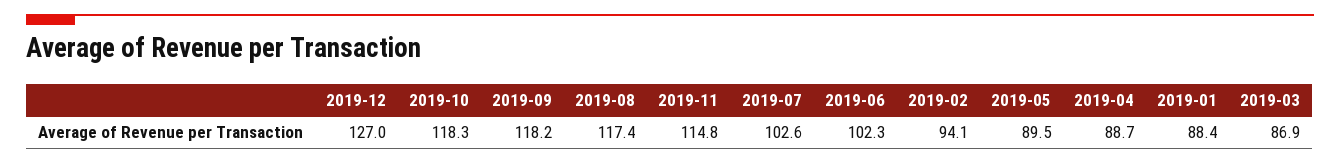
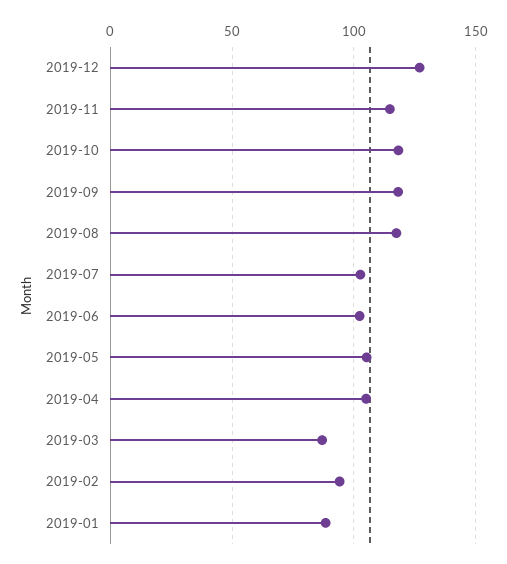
  {
    "2019-12": 127,
    "2019-10": 118.3,
    "2019-09": 118.2,
    "2019-08": 117.4,
    "2019-11": 114.8,
    "2019-07": 102.6,
    "2019-06": 102.3,
    "2019-02": 94.1,
-   "2019-05": 89.5,
+   "2019-05": 105,
-   "2019-04": 88.7,
+   "2019-04": 105,
    "2019-01": 88.4,
    "2019-03": 86.9
  }

